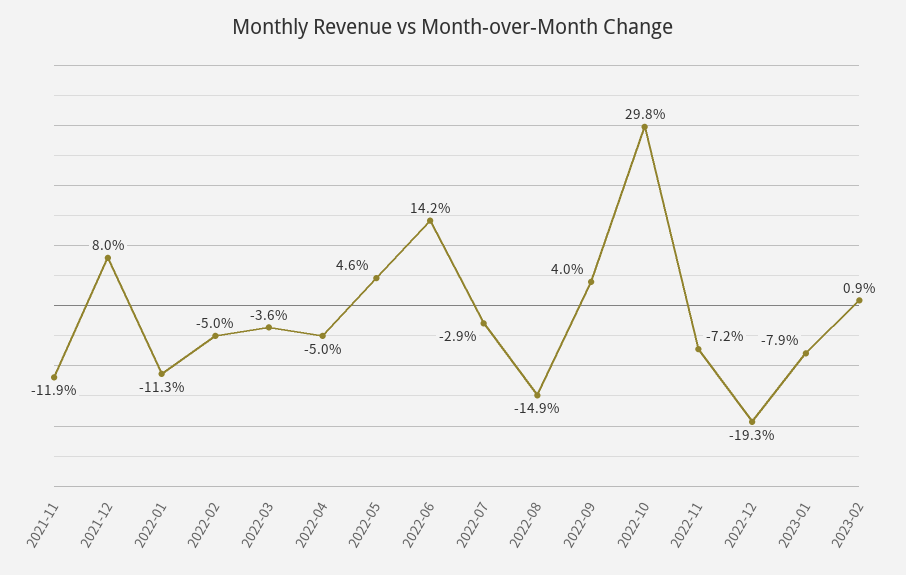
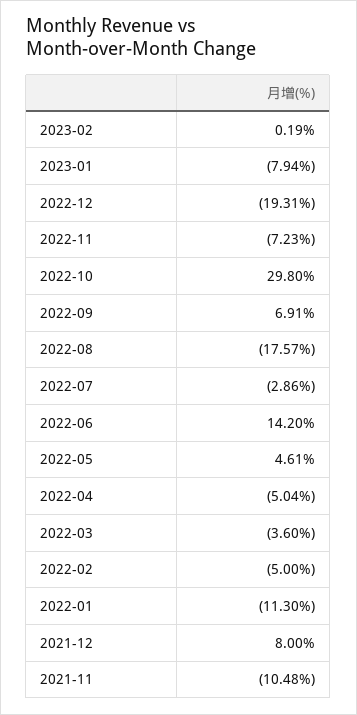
  {
-   "2021-11": -11.9,
+   "2021-11": -10.48,
    "2021-12": 8,
    "2022-01": -11.3,
    "2022-02": -5,
    "2022-03": -3.6,
    "2022-04": -5.04,
    "2022-05": 4.61,
    "2022-06": 14.2,
    "2022-07": -2.86,
-   "2022-08": -14.9,
+   "2022-08": -17.57,
-   "2022-09": 4,
+   "2022-09": 6.91,
    "2022-10": 29.8,
    "2022-11": -7.23,
    "2022-12": -19.31,
    "2023-01": -7.94,
-   "2023-02": 0.9
+   "2023-02": 0.19
  }

